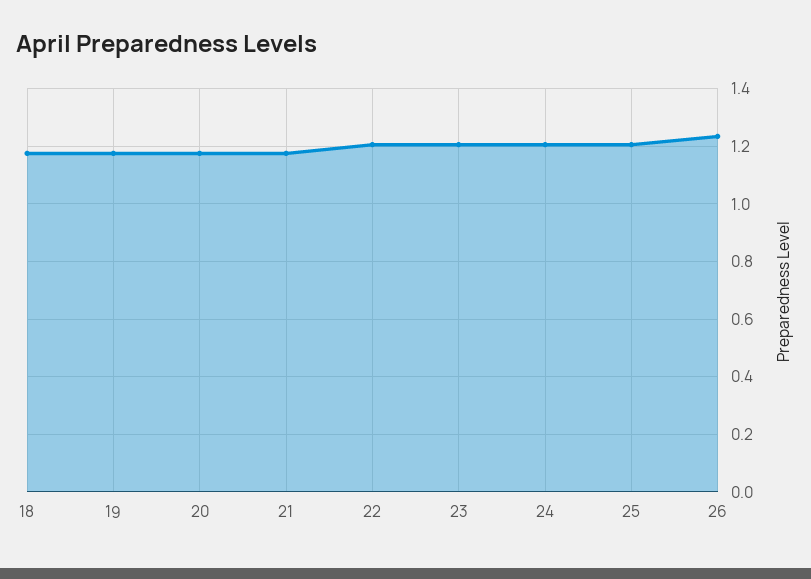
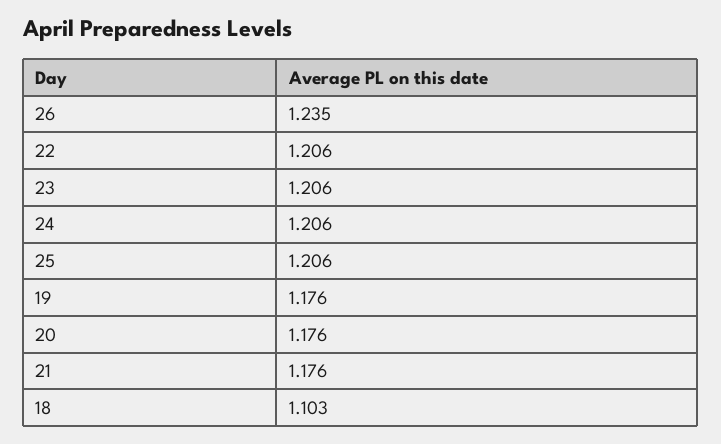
  {
-   "18": 1.175,
+   "18": 1.103,
    "19": 1.176,
    "20": 1.176,
    "21": 1.176,
    "22": 1.206,
    "23": 1.206,
    "24": 1.206,
    "25": 1.206,
    "26": 1.235
  }

